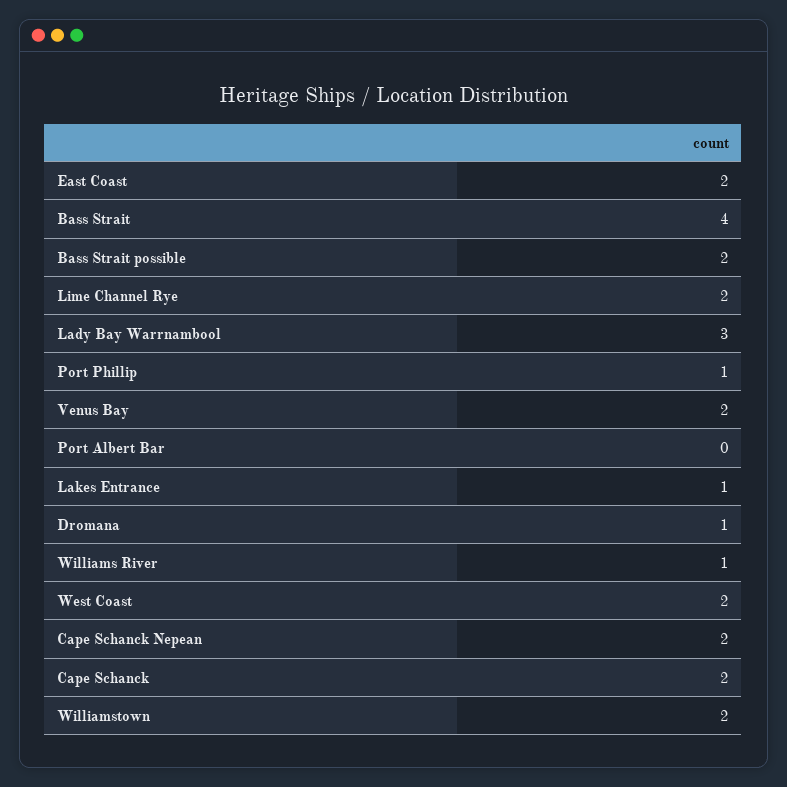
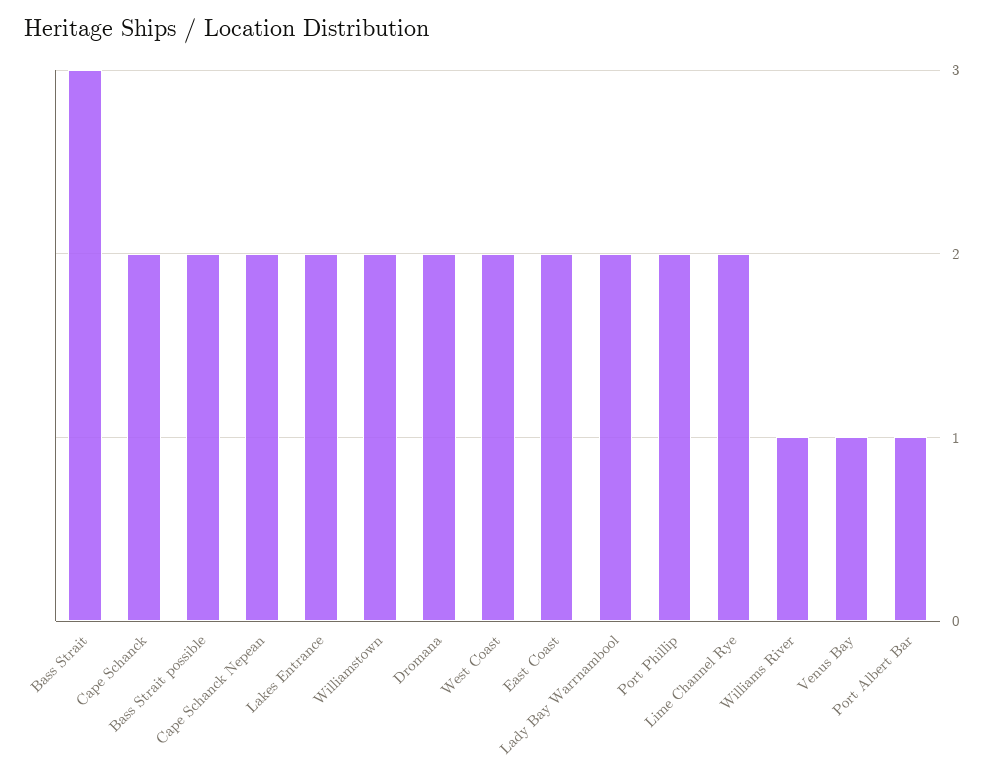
  {
    "East Coast": 2,
-   "Bass Strait": 4,
+   "Bass Strait": 3,
    "Bass Strait possible": 2,
    "Lime Channel Rye": 2,
-   "Lady Bay Warrnambool": 3,
+   "Lady Bay Warrnambool": 2,
-   "Port Phillip": 1,
+   "Port Phillip": 2,
-   "Venus Bay": 2,
+   "Venus Bay": 1,
-   "Port Albert Bar": 0,
+   "Port Albert Bar": 1,
-   "Lakes Entrance": 1,
+   "Lakes Entrance": 2,
-   "Dromana": 1,
+   "Dromana": 2,
    "Williams River": 1,
    "West Coast": 2,
    "Cape Schanck Nepean": 2,
    "Cape Schanck": 2,
    "Williamstown": 2
  }

